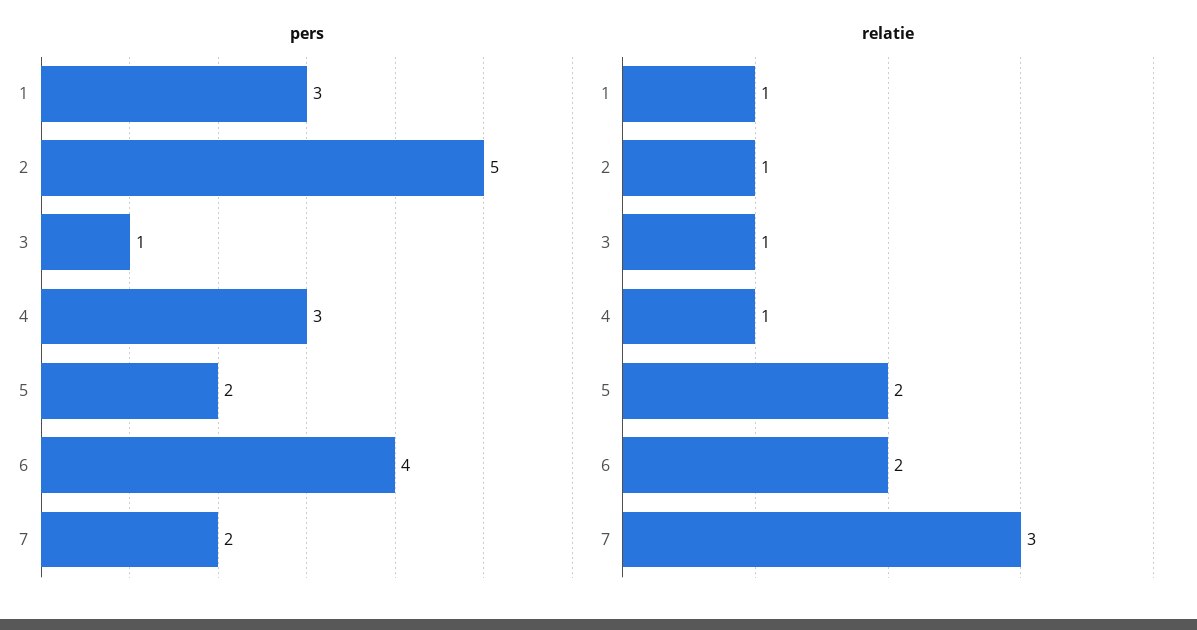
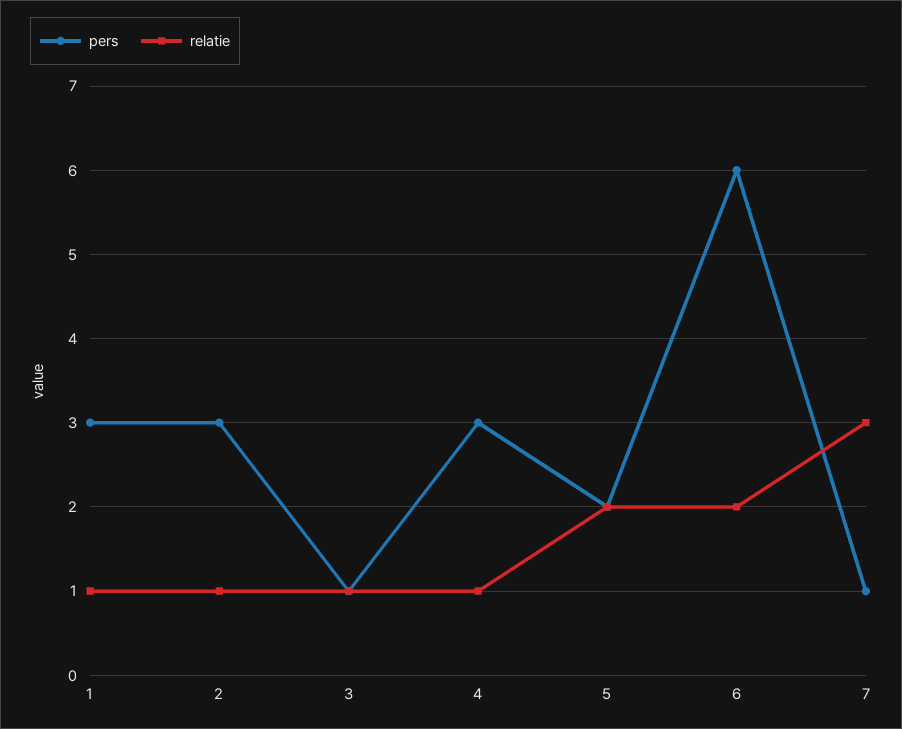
  {
    "pers": {
      "1": 3,
-     "2": 5,
+     "2": 3,
      "3": 1,
      "4": 3,
      "5": 2,
-     "6": 4,
+     "6": 6,
-     "7": 2
+     "7": 1
    },
    "relatie": {
      "1": 1,
      "2": 1,
      "3": 1,
      "4": 1,
      "5": 2,
      "6": 2,
      "7": 3
    }
  }

